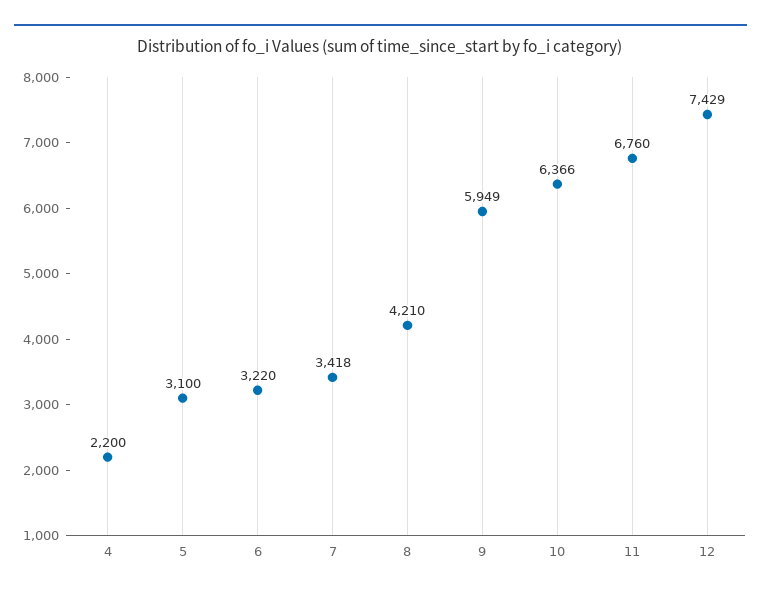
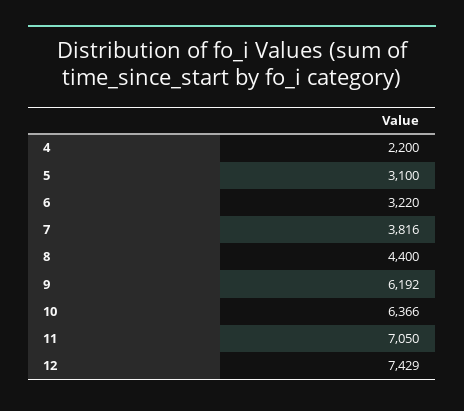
  {
    "4": 2200,
    "5": 3100,
    "6": 3220,
-   "7": 3418,
+   "7": 3816,
-   "8": 4210,
+   "8": 4400,
-   "9": 5949,
+   "9": 6192,
    "10": 6366,
-   "11": 6760,
+   "11": 7050,
    "12": 7429
  }

